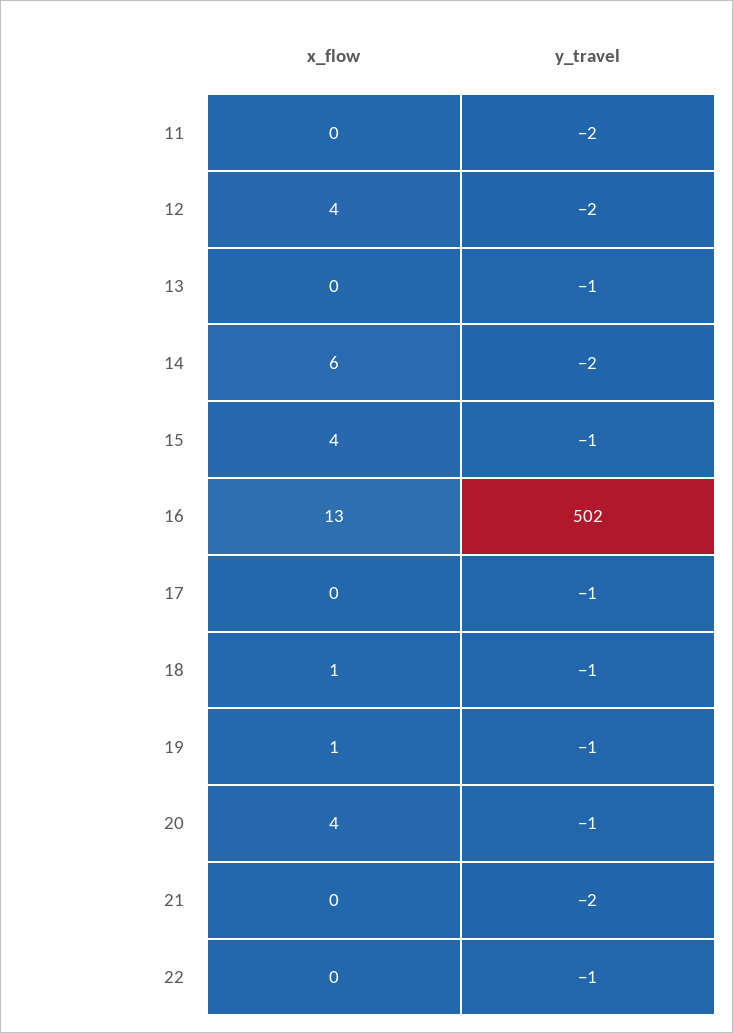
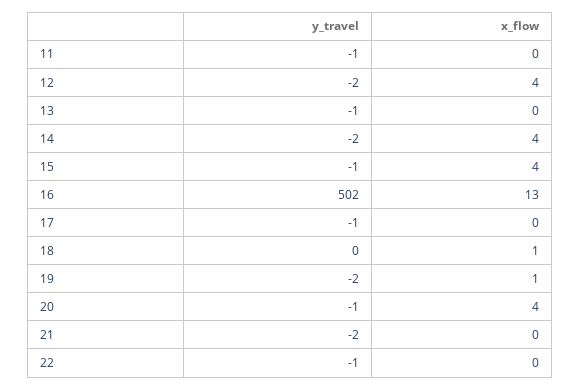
  {
    "x_flow": {
      "11": 0,
      "12": 4,
      "13": 0,
-     "14": 6,
+     "14": 4,
      "15": 4,
      "16": 13,
      "17": 0,
      "18": 1,
      "19": 1,
      "20": 4,
      "21": 0,
      "22": 0
    },
    "y_travel": {
-     "11": -2,
+     "11": -1,
      "12": -2,
      "13": -1,
      "14": -2,
      "15": -1,
      "16": 502,
      "17": -1,
-     "18": -1,
+     "18": 0,
-     "19": -1,
+     "19": -2,
      "20": -1,
      "21": -2,
      "22": -1
    }
  }

